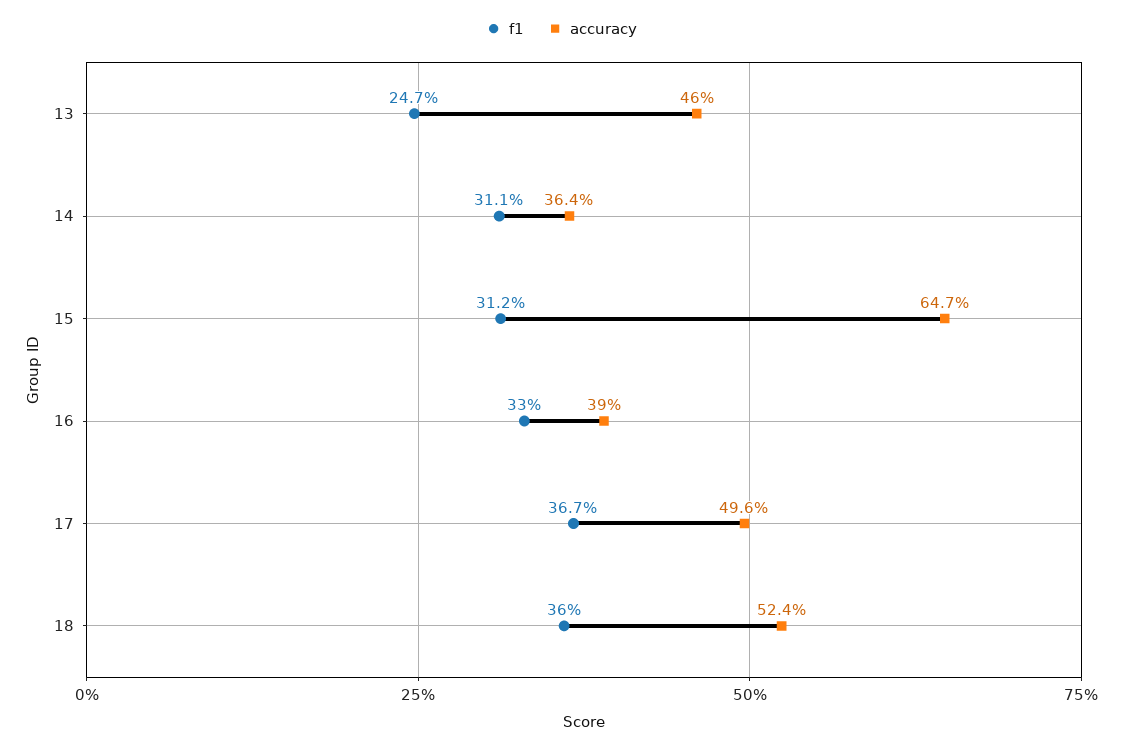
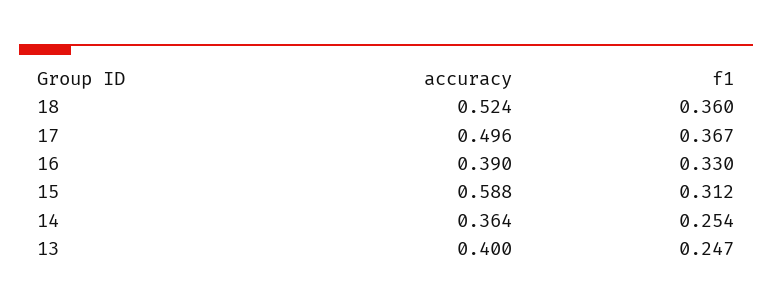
  {
    "f1": {
      "13": 0.247,
-     "14": 0.311,
+     "14": 0.254,
      "15": 0.312,
      "16": 0.33,
      "17": 0.367,
      "18": 0.36
    },
    "accuracy": {
-     "13": 0.46,
+     "13": 0.4,
      "14": 0.364,
-     "15": 0.647,
+     "15": 0.588,
      "16": 0.39,
      "17": 0.496,
      "18": 0.524
    }
  }

